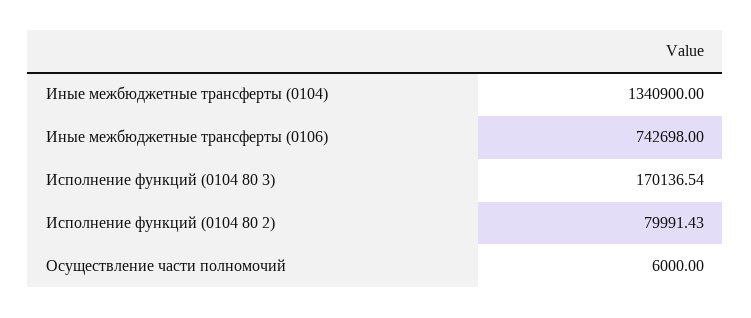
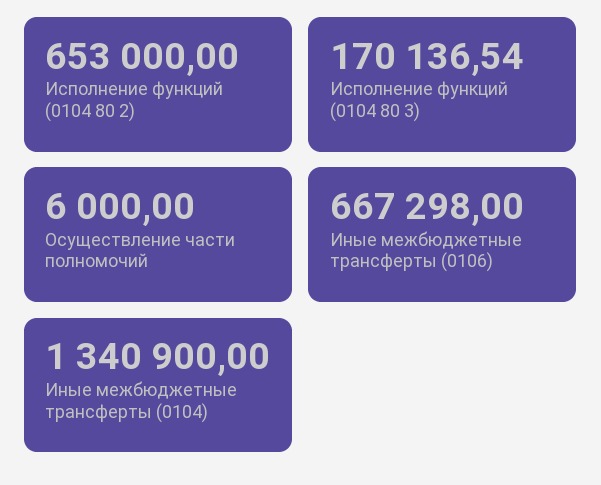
  {
    "Иные межбюджетные трансферты (0104)": 1340900,
-   "Иные межбюджетные трансферты (0106)": 742698,
+   "Иные межбюджетные трансферты (0106)": 667298,
    "Исполнение функций (0104 80 3)": 170136.54,
-   "Исполнение функций (0104 80 2)": 79991.43,
+   "Исполнение функций (0104 80 2)": 653000,
    "Осуществление части полномочий": 6000
  }

